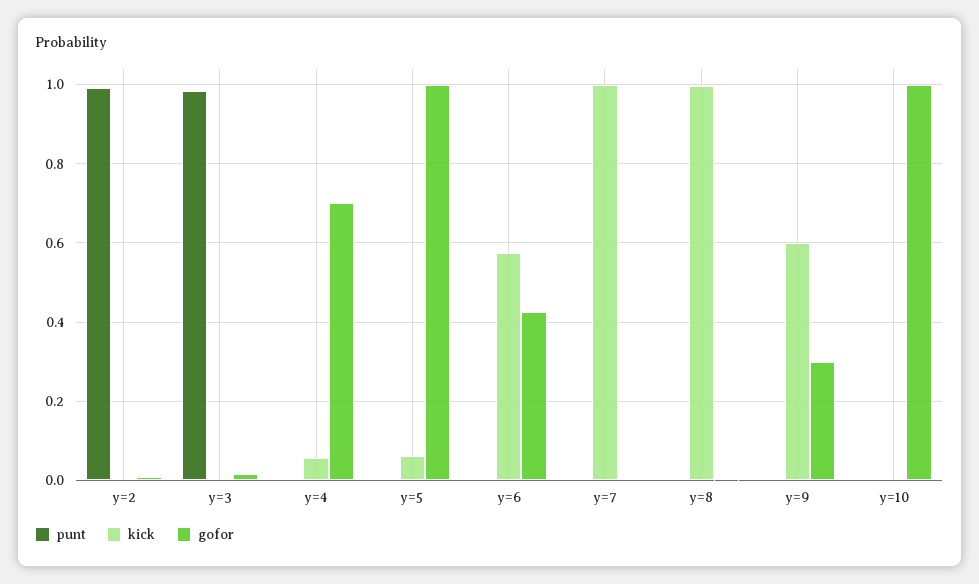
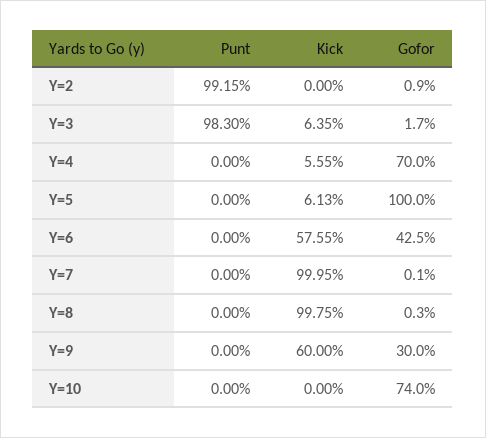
  {
    "punt": {
      "y=2": 0.9915,
      "y=3": 0.983,
      "y=4": 0,
      "y=5": 0,
      "y=6": 0,
      "y=7": 0,
      "y=8": 0,
      "y=9": 0,
      "y=10": 0
    },
    "kick": {
      "y=2": 0,
-     "y=3": 0,
+     "y=3": 0.0635,
      "y=4": 0.0555,
      "y=5": 0.0613,
      "y=6": 0.5755,
      "y=7": 0.9995,
      "y=8": 0.9975,
      "y=9": 0.6,
      "y=10": 0
    },
    "gofor": {
      "y=2": 0.009,
      "y=3": 0.017,
      "y=4": 0.7,
      "y=5": 1,
      "y=6": 0.425,
      "y=7": 0.001,
      "y=8": 0.003,
      "y=9": 0.3,
-     "y=10": 1
+     "y=10": 0.74
    }
  }

